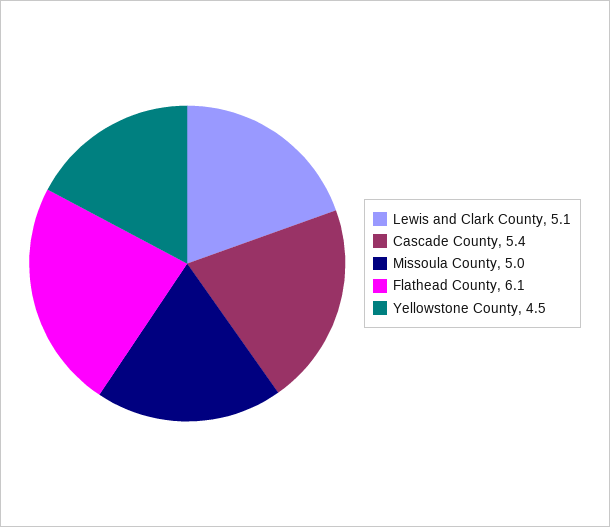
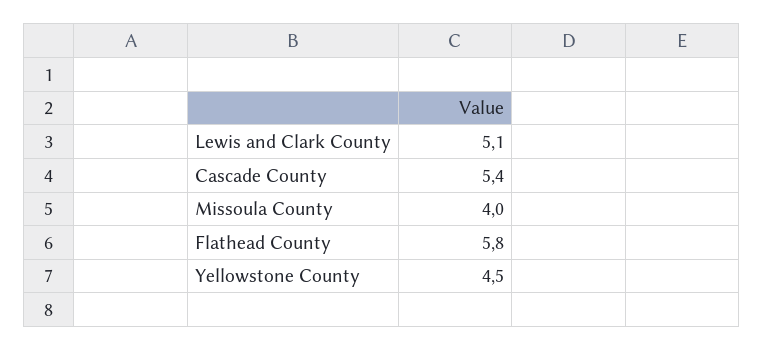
  {
    "Lewis and Clark County": 5.1,
    "Cascade County": 5.4,
-   "Missoula County": 5,
+   "Missoula County": 4,
-   "Flathead County": 6.1,
+   "Flathead County": 5.8,
    "Yellowstone County": 4.5
  }

